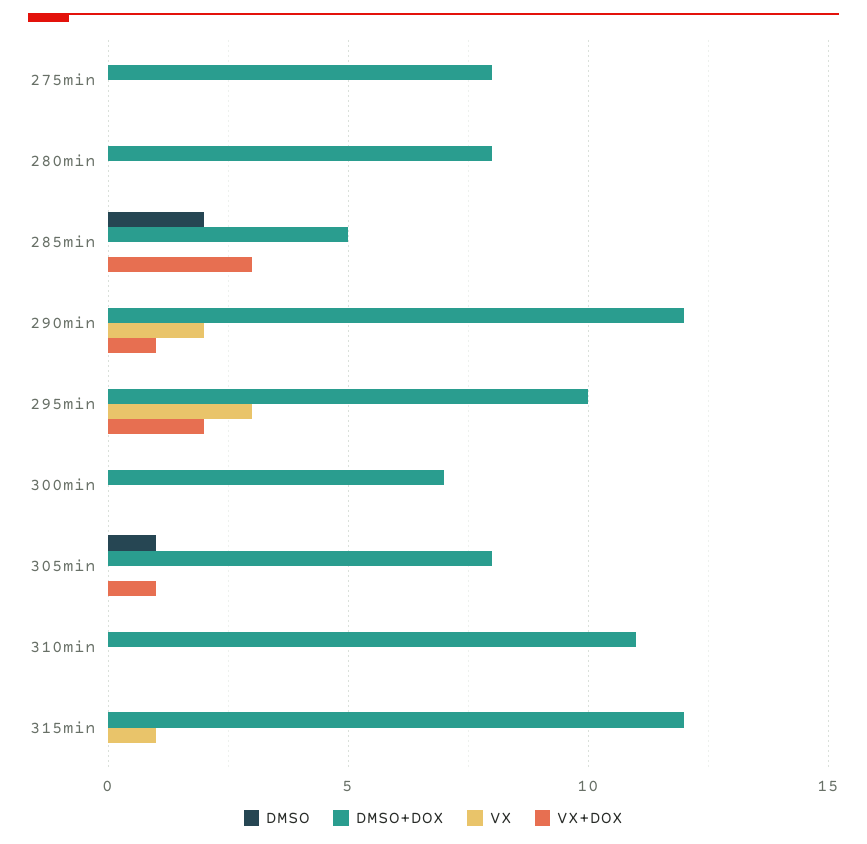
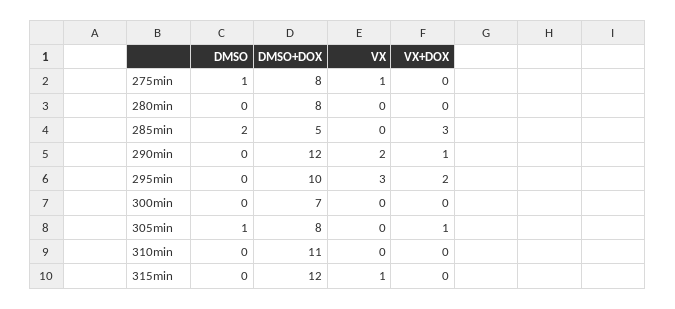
  {
    "DMSO": {
-     "275min": 0,
+     "275min": 1,
      "280min": 0,
      "285min": 2,
      "290min": 0,
      "295min": 0,
      "300min": 0,
      "305min": 1,
      "310min": 0,
      "315min": 0
    },
    "DMSO+DOX": {
      "275min": 8,
      "280min": 8,
      "285min": 5,
      "290min": 12,
      "295min": 10,
      "300min": 7,
      "305min": 8,
      "310min": 11,
      "315min": 12
    },
    "VX": {
-     "275min": 0,
+     "275min": 1,
      "280min": 0,
      "285min": 0,
      "290min": 2,
      "295min": 3,
      "300min": 0,
      "305min": 0,
      "310min": 0,
      "315min": 1
    },
    "VX+DOX": {
      "275min": 0,
      "280min": 0,
      "285min": 3,
      "290min": 1,
      "295min": 2,
      "300min": 0,
      "305min": 1,
      "310min": 0,
      "315min": 0
    }
  }

